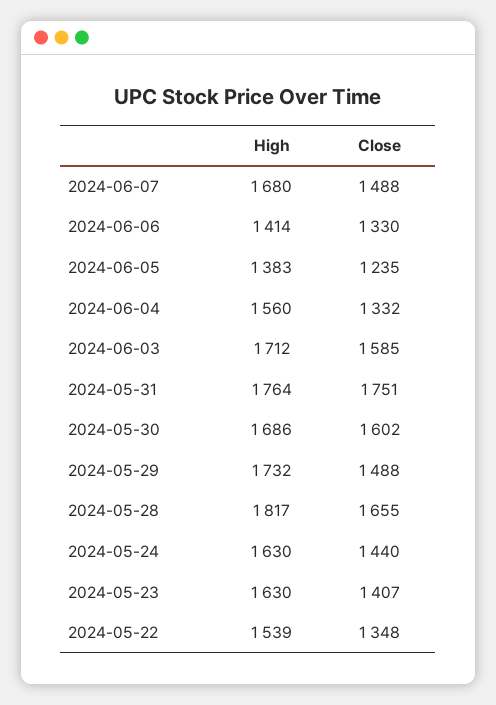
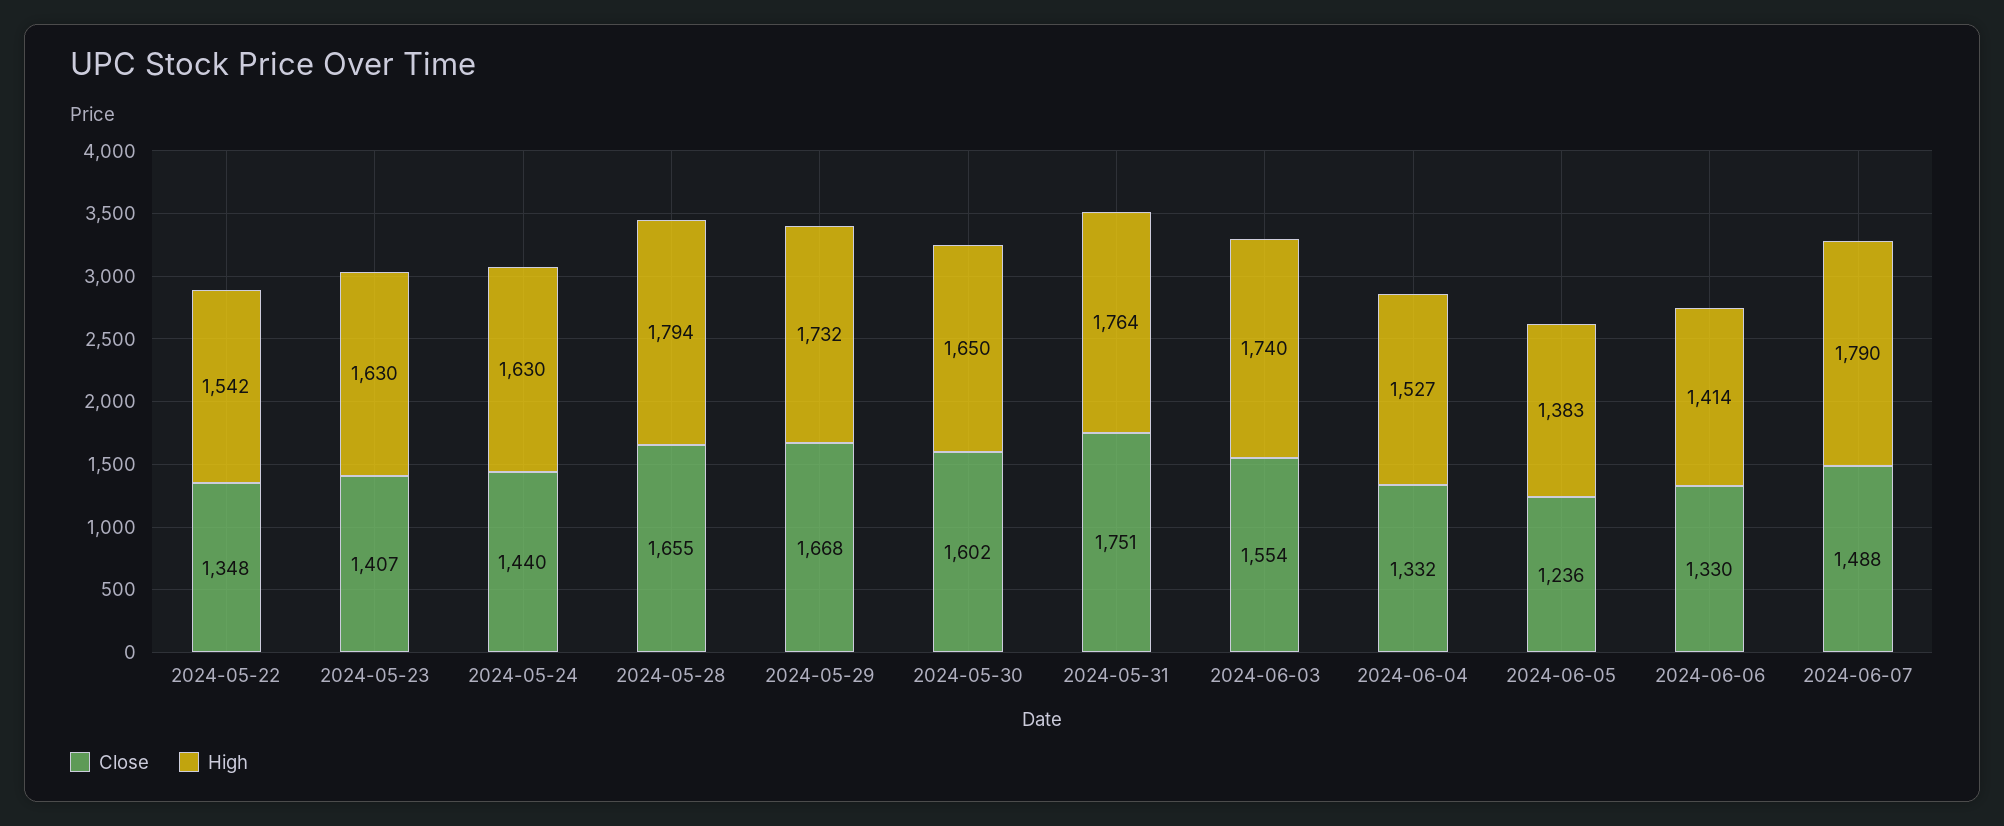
  {
    "High": {
-     "2024-06-07": 1680,
+     "2024-06-07": 1790,
      "2024-06-06": 1414,
      "2024-06-05": 1383,
-     "2024-06-04": 1560,
+     "2024-06-04": 1527,
-     "2024-06-03": 1712,
+     "2024-06-03": 1740,
      "2024-05-31": 1764,
-     "2024-05-30": 1686,
+     "2024-05-30": 1650,
      "2024-05-29": 1732,
-     "2024-05-28": 1817,
+     "2024-05-28": 1794,
      "2024-05-24": 1630,
      "2024-05-23": 1630,
-     "2024-05-22": 1539
+     "2024-05-22": 1542
    },
    "Close": {
      "2024-06-07": 1488,
      "2024-06-06": 1330,
-     "2024-06-05": 1235,
+     "2024-06-05": 1236,
      "2024-06-04": 1332,
-     "2024-06-03": 1585,
+     "2024-06-03": 1554,
      "2024-05-31": 1751,
      "2024-05-30": 1602,
-     "2024-05-29": 1488,
+     "2024-05-29": 1668,
      "2024-05-28": 1655,
      "2024-05-24": 1440,
      "2024-05-23": 1407,
      "2024-05-22": 1348
    }
  }

